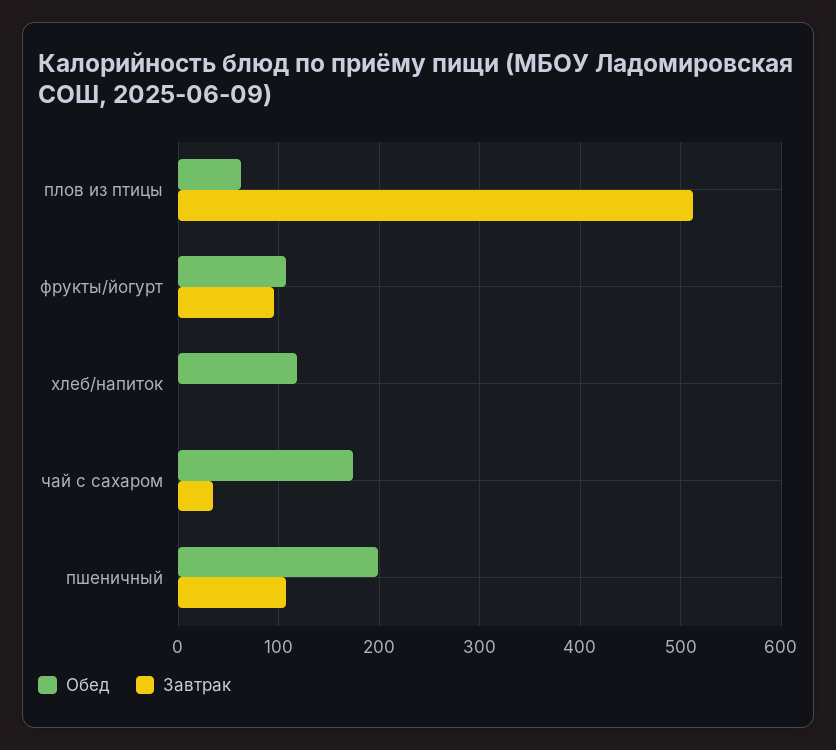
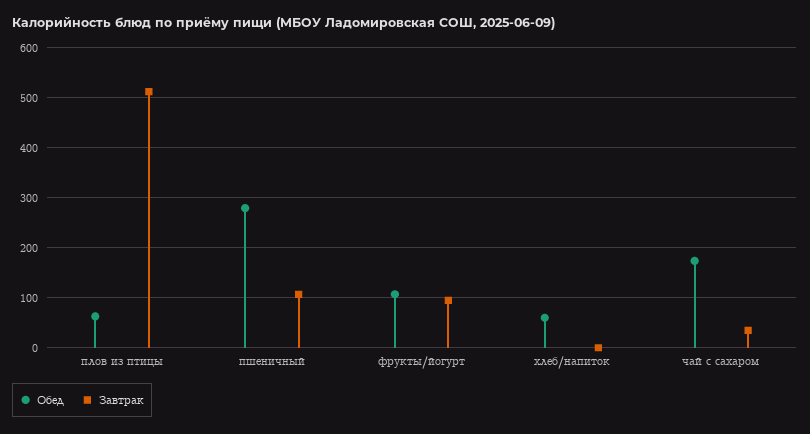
  {
    "Обед": {
      "плов из птицы": 60,
      "фрукты/йогурт": 110,
-     "хлеб/напиток": 120,
+     "хлеб/напиток": 60,
      "чай с сахаром": 170,
-     "пшеничный": 200
+     "пшеничный": 280
    },
    "Завтрак": {
      "плов из птицы": 510,
      "фрукты/йогурт": 100,
      "хлеб/напиток": 0,
      "чай с сахаром": 40,
      "пшеничный": 110
    }
  }

